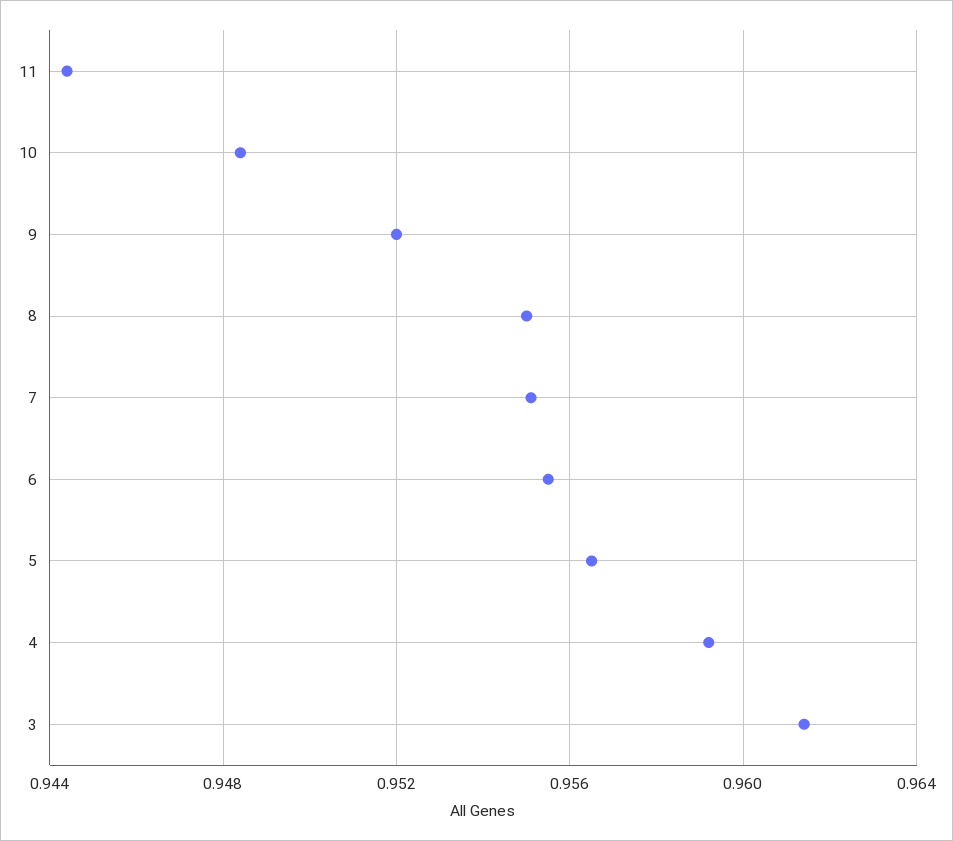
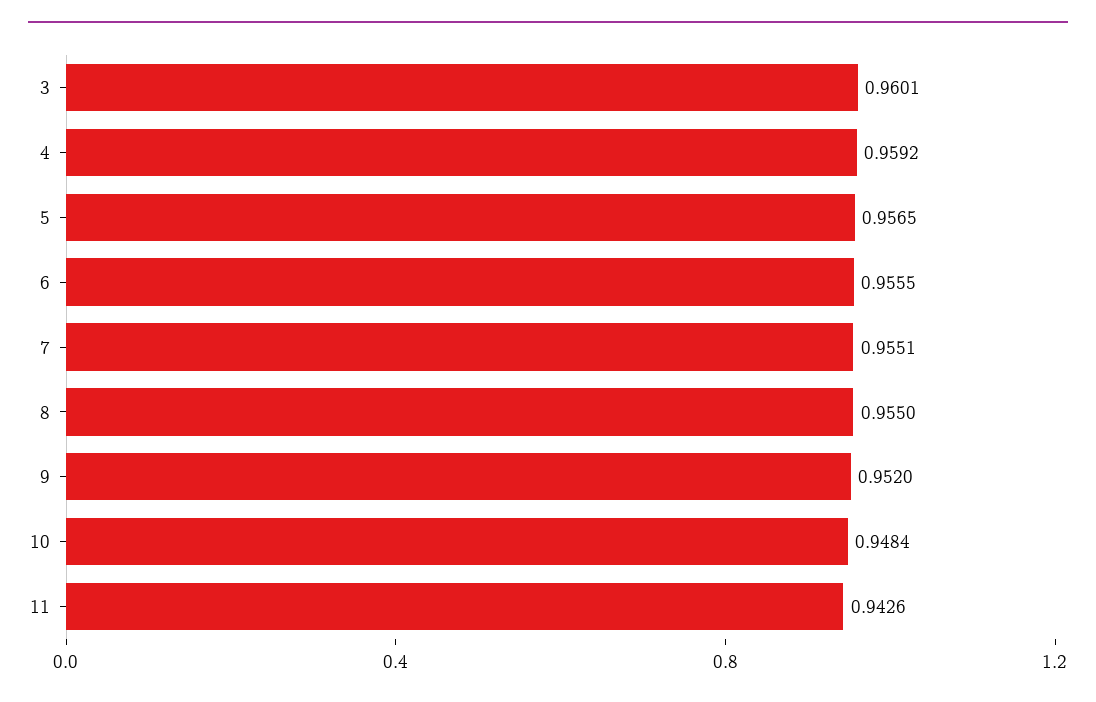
  {
-   "11": 0.9445,
+   "11": 0.9426,
    "10": 0.9484,
    "9": 0.952,
    "8": 0.955,
    "7": 0.9551,
    "6": 0.9555,
    "5": 0.9565,
    "4": 0.9592,
-   "3": 0.9615
+   "3": 0.9601
  }

